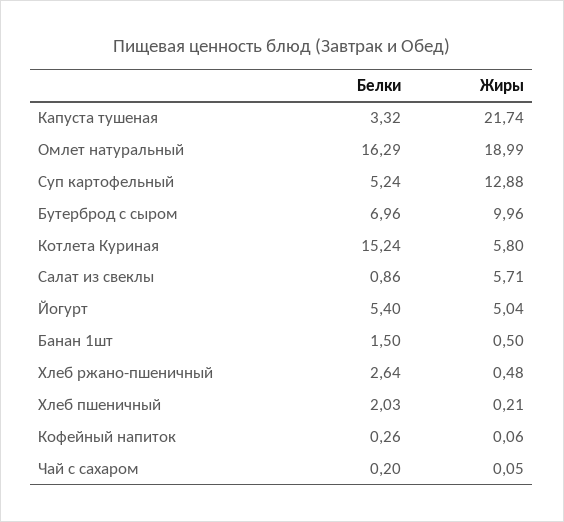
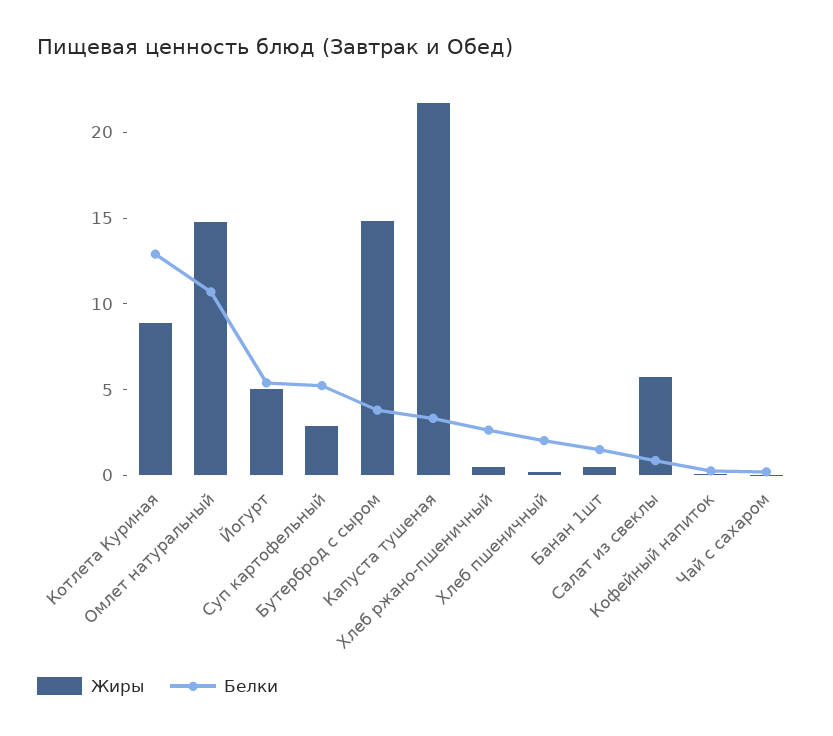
  {
    "Белки": {
      "Капуста тушеная": 3.32,
-     "Омлет натуральный": 16.29,
+     "Омлет натуральный": 11,
      "Суп картофельный": 5.24,
-     "Бутерброд с сыром": 6.96,
+     "Бутерброд с сыром": 4,
-     "Котлета Куриная": 15.24,
+     "Котлета Куриная": 13,
      "Салат из свеклы": 0.86,
      "Йогурт": 5.4,
      "Банан 1шт": 1.5,
      "Хлеб ржано-пшеничный": 2.64,
      "Хлеб пшеничный": 2.03,
      "Кофейный напиток": 0.26,
      "Чай с сахаром": 0.2
    },
    "Жиры": {
      "Капуста тушеная": 21.74,
-     "Омлет натуральный": 18.99,
+     "Омлет натуральный": 15,
-     "Суп картофельный": 12.88,
+     "Суп картофельный": 3,
-     "Бутерброд с сыром": 9.96,
+     "Бутерброд с сыром": 15,
-     "Котлета Куриная": 5.8,
+     "Котлета Куриная": 9,
      "Салат из свеклы": 5.71,
      "Йогурт": 5.04,
      "Банан 1шт": 0.5,
      "Хлеб ржано-пшеничный": 0.48,
      "Хлеб пшеничный": 0.21,
      "Кофейный напиток": 0.06,
      "Чай с сахаром": 0.05
    }
  }

